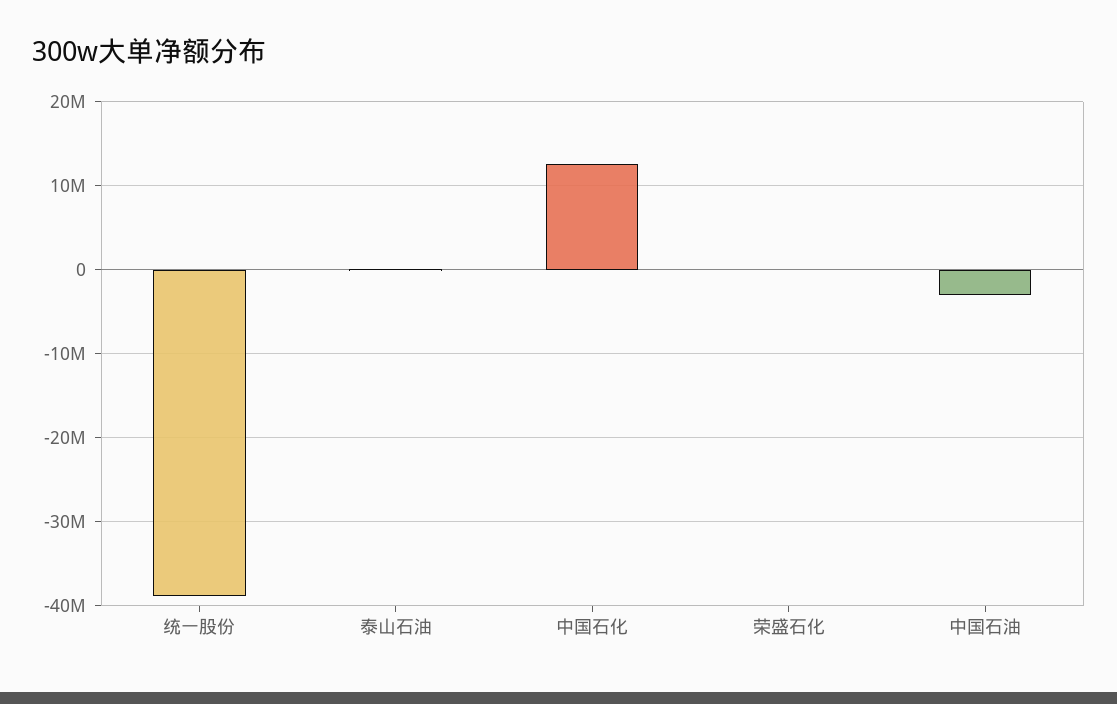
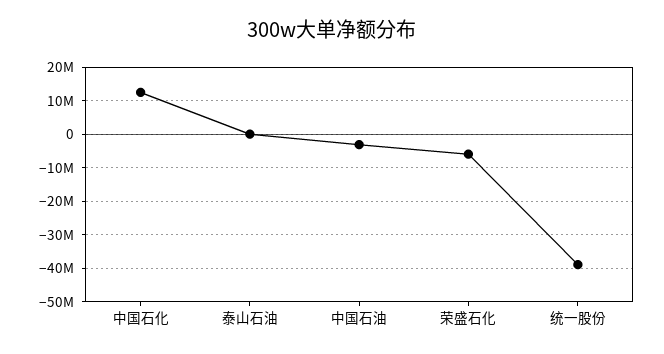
  {
    "统一股份": -39000000,
    "泰山石油": 0,
    "中国石化": 13000000,
-   "荣盛石化": 0,
+   "荣盛石化": -6000000,
    "中国石油": -3000000
  }

